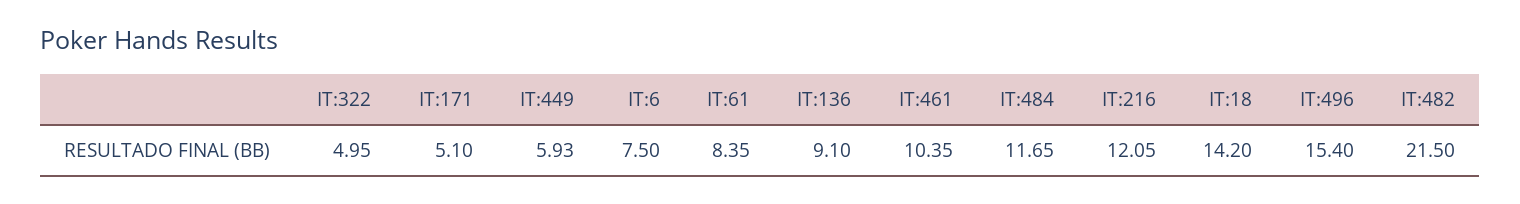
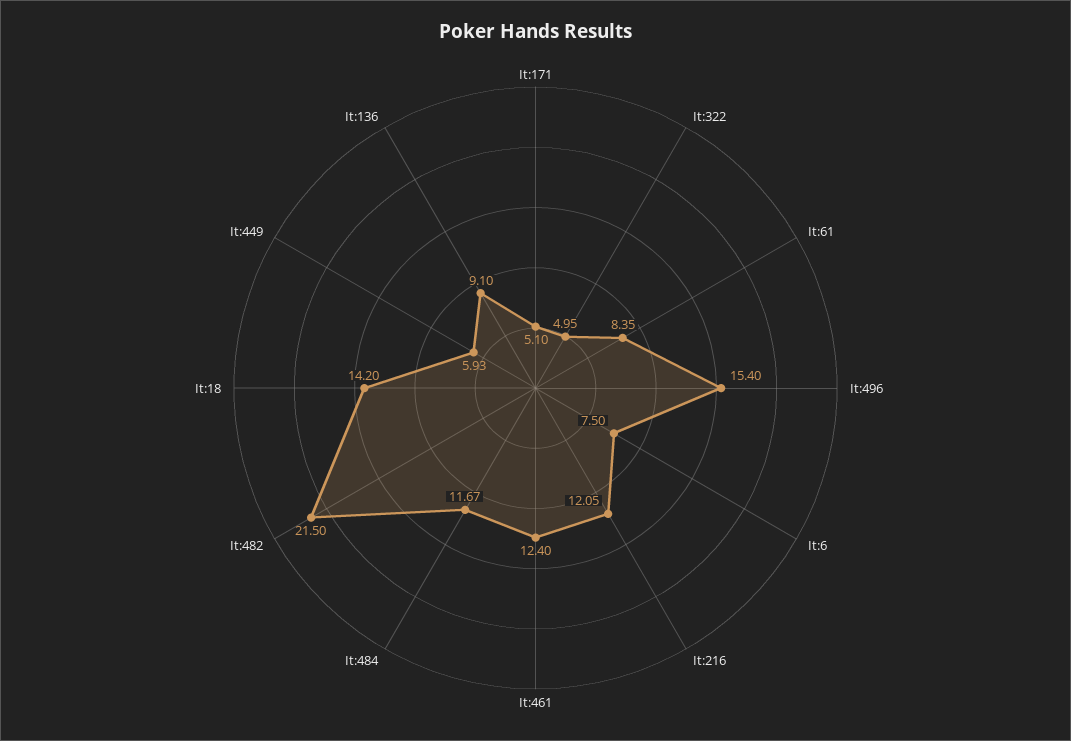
  {
    "IT:322": 4.95,
    "IT:171": 5.1,
    "IT:449": 5.93,
    "IT:6": 7.5,
    "IT:61": 8.35,
    "IT:136": 9.1,
-   "IT:461": 10.35,
+   "IT:461": 12.4,
-   "IT:484": 11.65,
+   "IT:484": 11.67,
    "IT:216": 12.05,
    "IT:18": 14.2,
    "IT:496": 15.4,
    "IT:482": 21.5
  }

